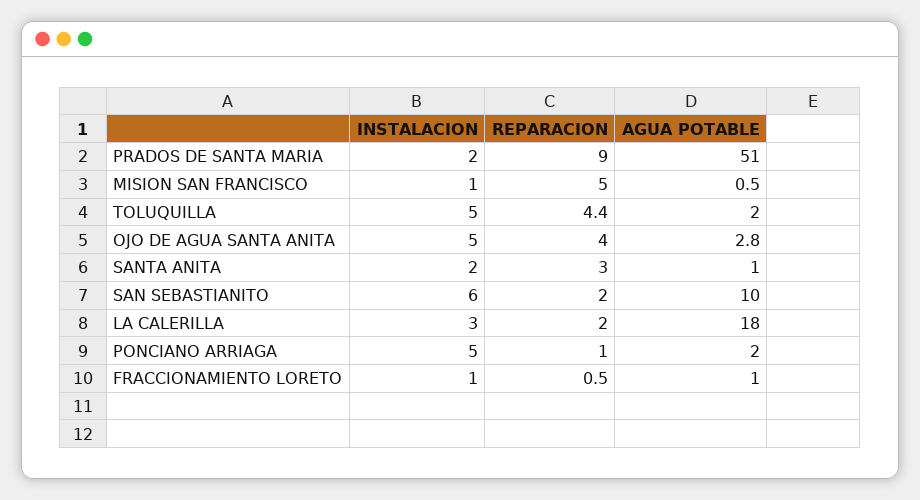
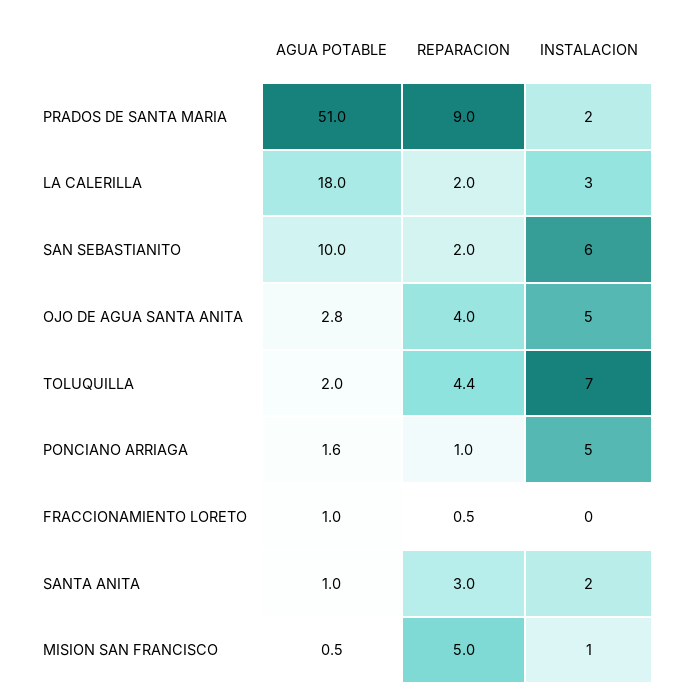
  {
    "INSTALACION": {
      "PRADOS DE SANTA MARIA": 2,
      "MISION SAN FRANCISCO": 1,
-     "TOLUQUILLA": 5,
+     "TOLUQUILLA": 7,
      "OJO DE AGUA SANTA ANITA": 5,
      "SANTA ANITA": 2,
      "SAN SEBASTIANITO": 6,
      "LA CALERILLA": 3,
      "PONCIANO ARRIAGA": 5,
-     "FRACCIONAMIENTO LORETO": 1
+     "FRACCIONAMIENTO LORETO": 0
    },
    "REPARACION": {
      "PRADOS DE SANTA MARIA": 9,
      "MISION SAN FRANCISCO": 5,
      "TOLUQUILLA": 4.4,
      "OJO DE AGUA SANTA ANITA": 4,
      "SANTA ANITA": 3,
      "SAN SEBASTIANITO": 2,
      "LA CALERILLA": 2,
      "PONCIANO ARRIAGA": 1,
      "FRACCIONAMIENTO LORETO": 0.5
    },
    "AGUA POTABLE": {
      "PRADOS DE SANTA MARIA": 51,
      "MISION SAN FRANCISCO": 0.5,
      "TOLUQUILLA": 2,
      "OJO DE AGUA SANTA ANITA": 2.8,
      "SANTA ANITA": 1,
      "SAN SEBASTIANITO": 10,
      "LA CALERILLA": 18,
-     "PONCIANO ARRIAGA": 2,
+     "PONCIANO ARRIAGA": 1.6,
      "FRACCIONAMIENTO LORETO": 1
    }
  }

